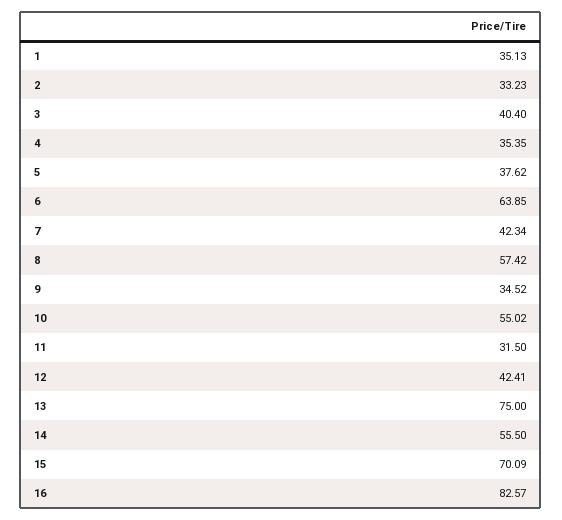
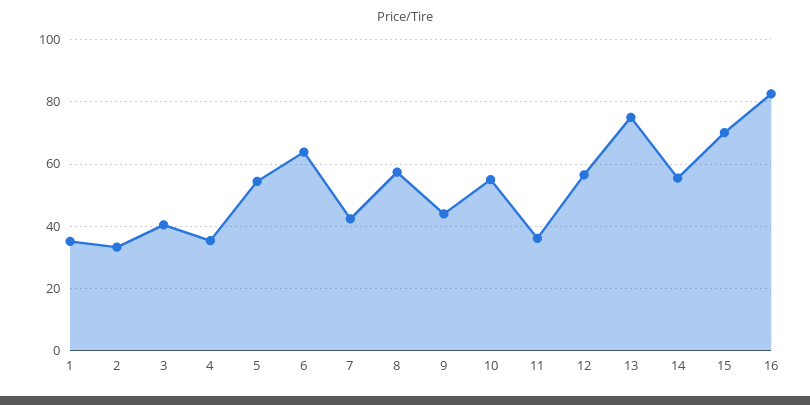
  {
    "1": 35.13,
    "2": 33.23,
    "3": 40.4,
    "4": 35.35,
-   "5": 37.62,
+   "5": 54,
    "6": 63.85,
    "7": 42.34,
    "8": 57.42,
-   "9": 34.52,
+   "9": 44,
    "10": 55.02,
-   "11": 31.5,
+   "11": 36,
-   "12": 42.41,
+   "12": 56,
    "13": 75,
    "14": 55.5,
    "15": 70.09,
    "16": 82.57
  }

